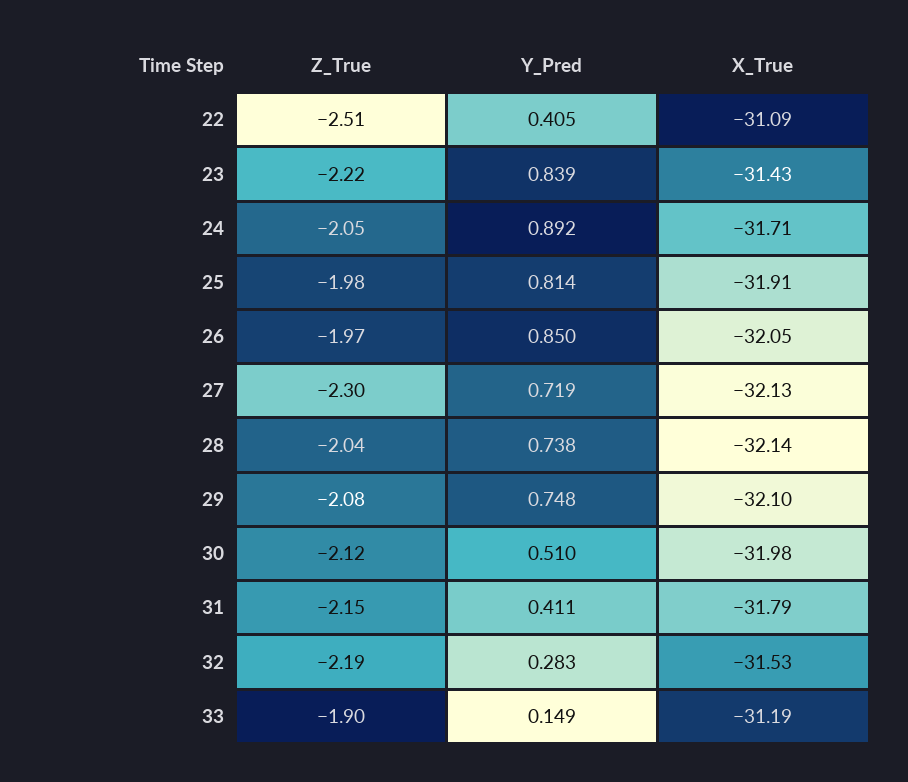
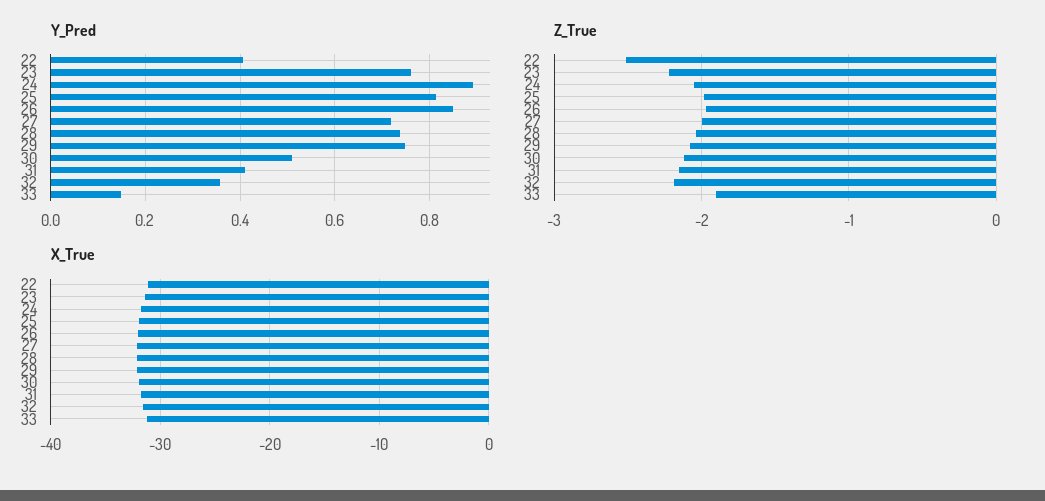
  {
    "Z_True": {
      "22": -2.51,
      "23": -2.22,
      "24": -2.05,
      "25": -1.98,
      "26": -1.97,
-     "27": -2.3,
+     "27": -2,
      "28": -2.04,
      "29": -2.08,
      "30": -2.12,
      "31": -2.15,
      "32": -2.19,
      "33": -1.9
    },
    "Y_Pred": {
      "22": 0.405,
-     "23": 0.839,
+     "23": 0.76,
      "24": 0.892,
      "25": 0.814,
      "26": 0.85,
      "27": 0.719,
      "28": 0.738,
      "29": 0.748,
      "30": 0.51,
      "31": 0.411,
-     "32": 0.283,
+     "32": 0.36,
      "33": 0.149
    },
    "X_True": {
      "22": -31.09,
      "23": -31.43,
      "24": -31.71,
      "25": -31.91,
      "26": -32.05,
      "27": -32.13,
      "28": -32.14,
      "29": -32.1,
      "30": -31.98,
      "31": -31.79,
      "32": -31.53,
      "33": -31.19
    }
  }

